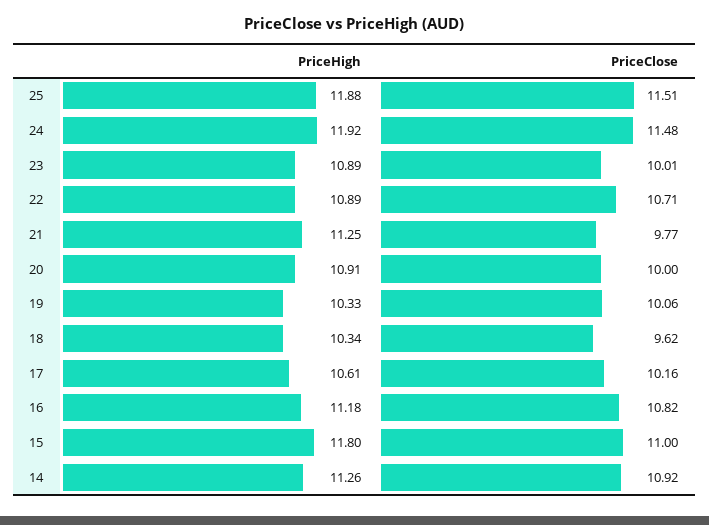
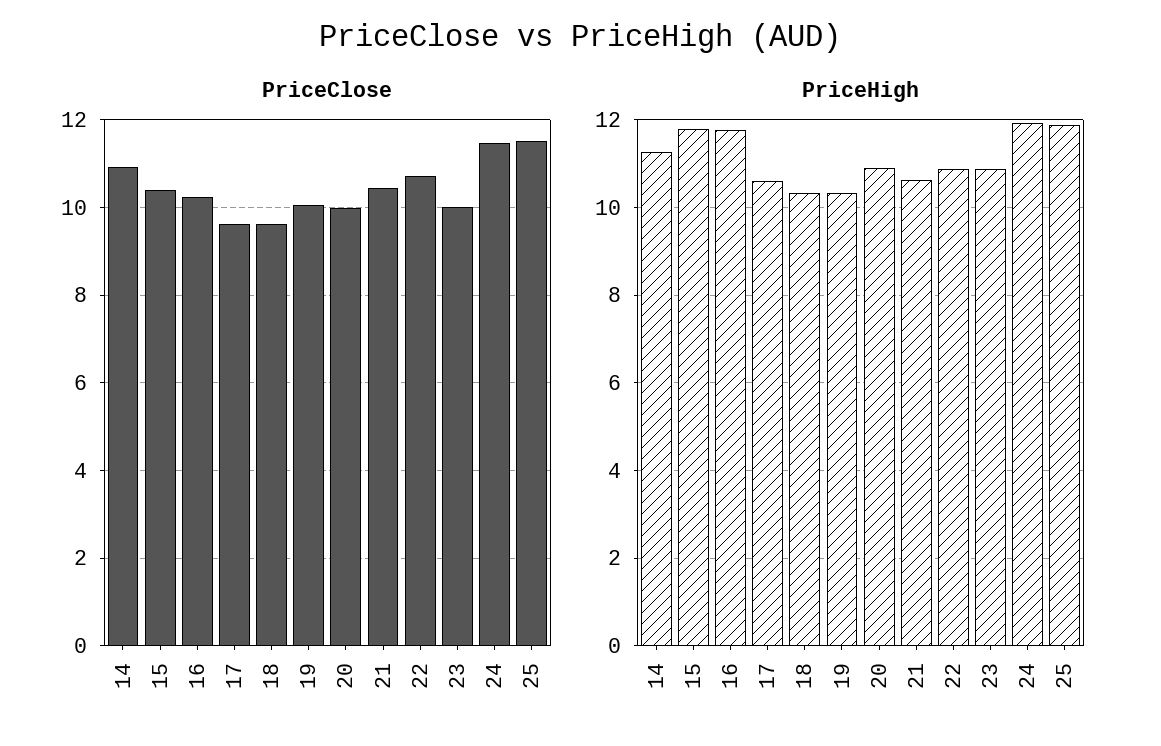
  {
    "PriceHigh": {
      "25": 11.88,
      "24": 11.92,
      "23": 10.89,
      "22": 10.89,
-     "21": 11.25,
+     "21": 10.6,
      "20": 10.91,
      "19": 10.33,
      "18": 10.34,
      "17": 10.61,
-     "16": 11.18,
+     "16": 11.8,
      "15": 11.8,
      "14": 11.26
    },
    "PriceClose": {
      "25": 11.51,
      "24": 11.48,
      "23": 10.01,
      "22": 10.71,
-     "21": 9.77,
+     "21": 10.4,
      "20": 10,
      "19": 10.06,
      "18": 9.62,
-     "17": 10.16,
+     "17": 9.6,
-     "16": 10.82,
+     "16": 10.2,
-     "15": 11,
+     "15": 10.4,
      "14": 10.92
    }
  }

